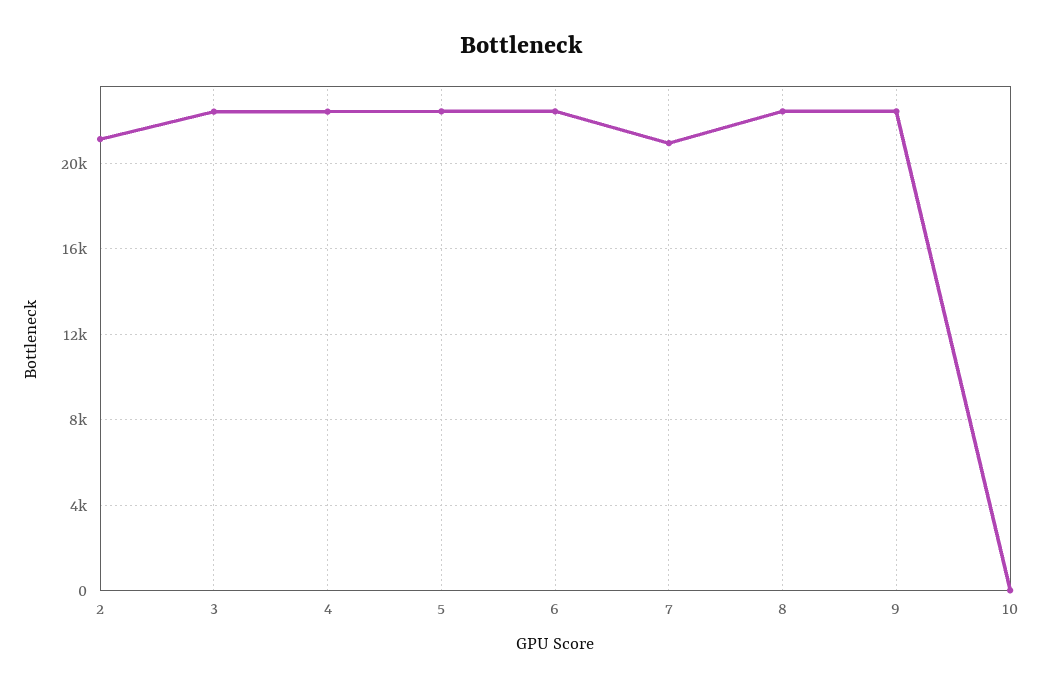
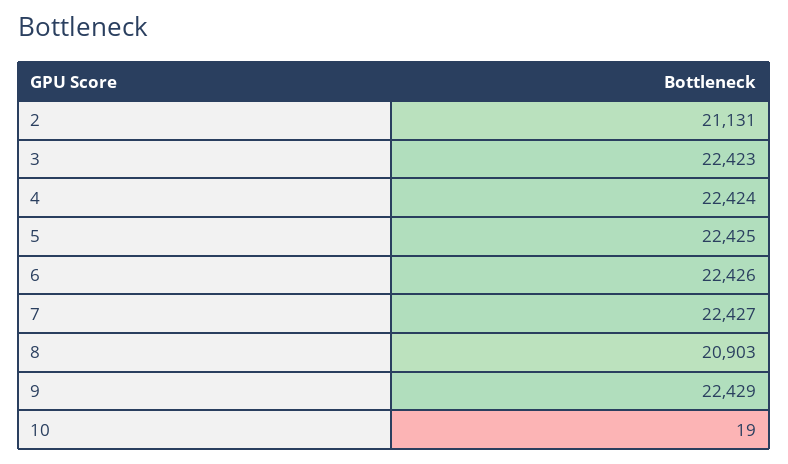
  {
    "2": 21131,
    "3": 22423,
    "4": 22424,
    "5": 22425,
    "6": 22426,
-   "7": 21000,
+   "7": 22427,
-   "8": 22500,
+   "8": 20903,
    "9": 22429,
    "10": 19
  }

